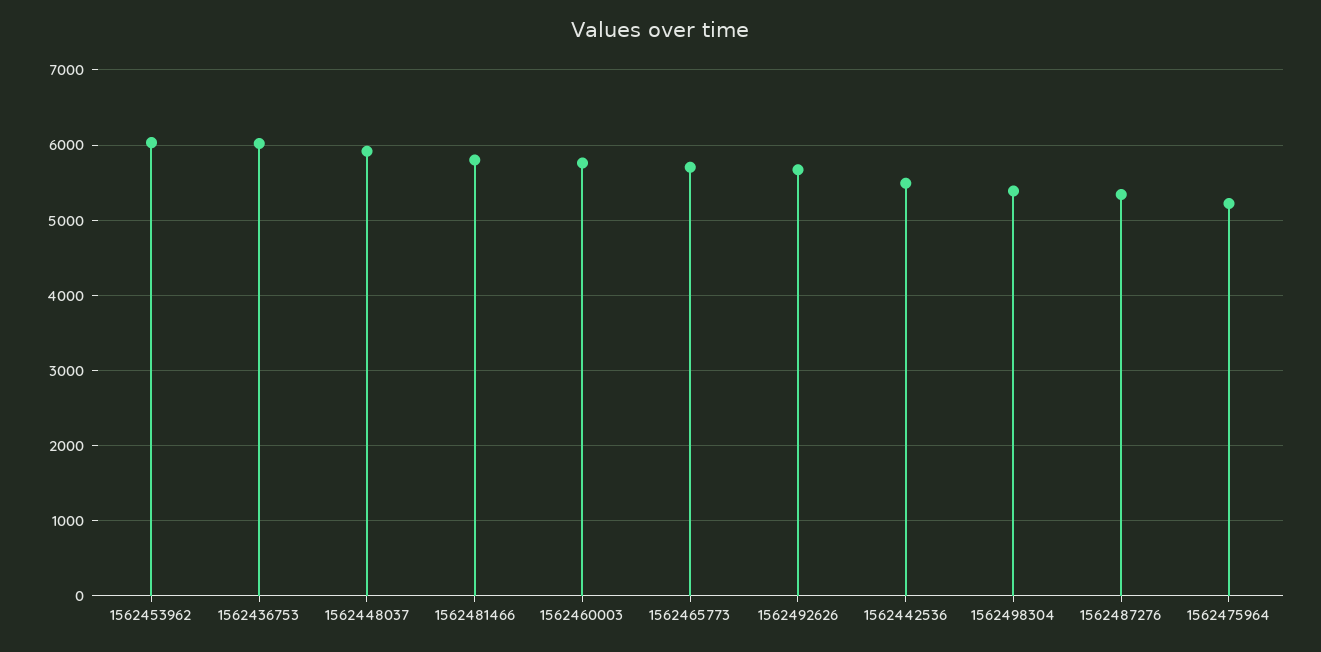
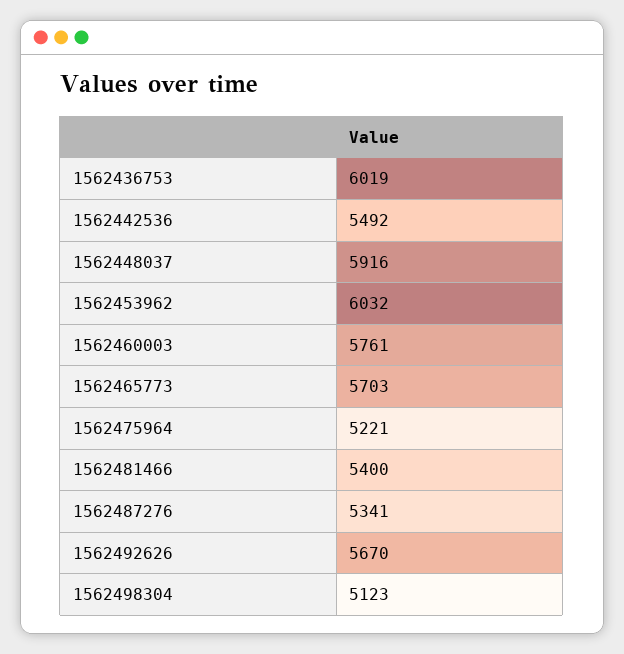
  {
    "1562453962": 6032,
    "1562436753": 6019,
    "1562448037": 5916,
-   "1562481466": 5800,
+   "1562481466": 5400,
    "1562460003": 5761,
    "1562465773": 5703,
    "1562492626": 5670,
    "1562442536": 5492,
-   "1562498304": 5400,
+   "1562498304": 5123,
    "1562487276": 5341,
    "1562475964": 5221
  }

